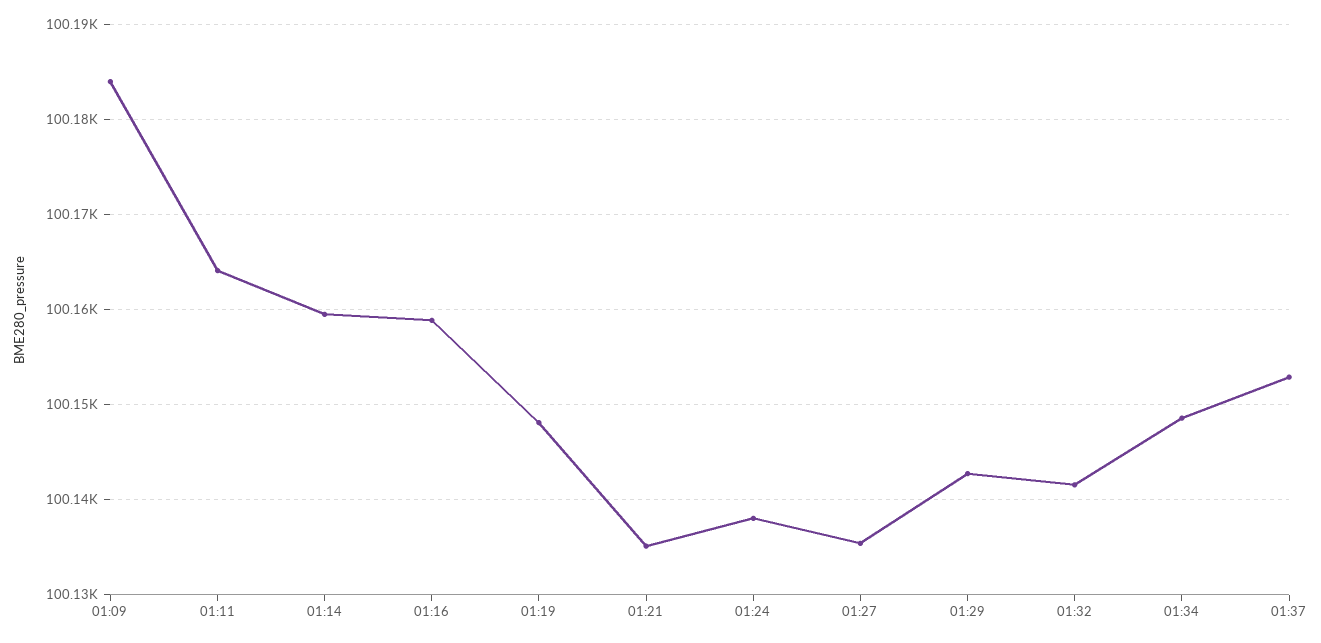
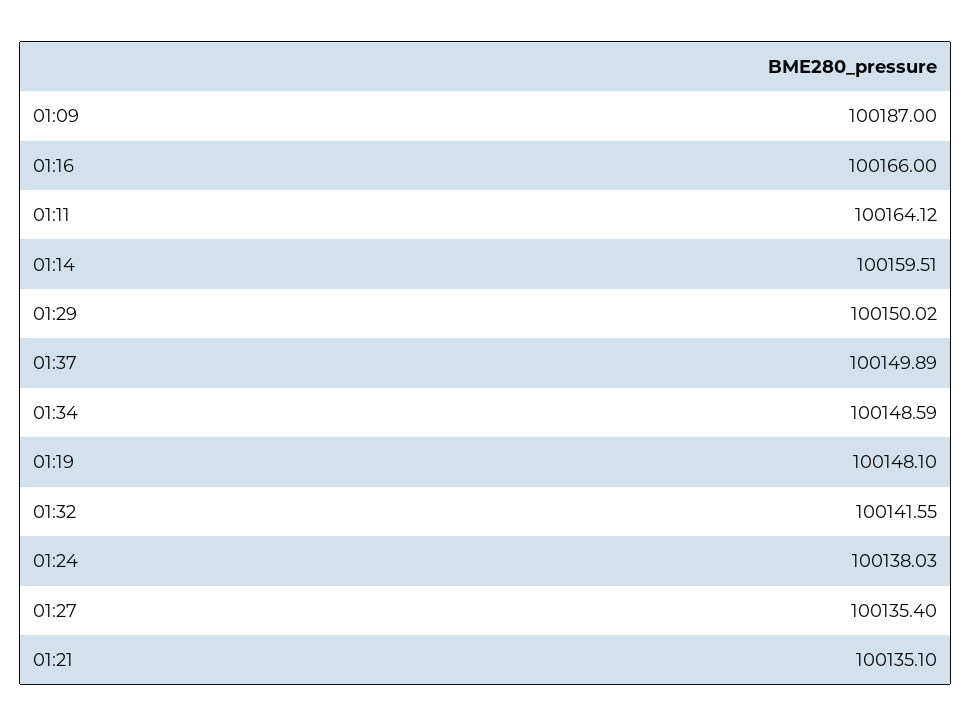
  {
-   "01:09": 100184,
+   "01:09": 100187,
    "01:11": 100164.12,
    "01:14": 100159.51,
-   "01:16": 100159,
+   "01:16": 100166,
    "01:19": 100148.1,
    "01:21": 100135.1,
    "01:24": 100138.03,
    "01:27": 100135.4,
-   "01:29": 100143,
+   "01:29": 100150.02,
    "01:32": 100141.55,
    "01:34": 100148.59,
-   "01:37": 100153
+   "01:37": 100149.89
  }

